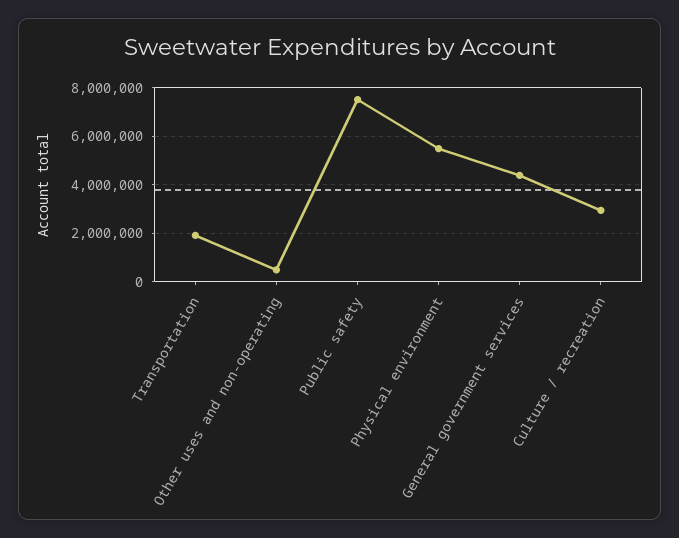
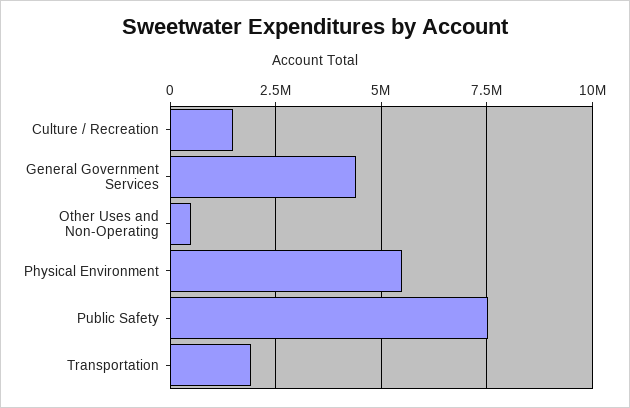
  {
    "Transportation": 2000000,
    "Other uses and non-operating": 500000,
    "Public safety": 7500000,
    "Physical environment": 5500000,
    "General government services": 4500000,
-   "Culture / recreation": 3000000
+   "Culture / recreation": 1500000
  }

